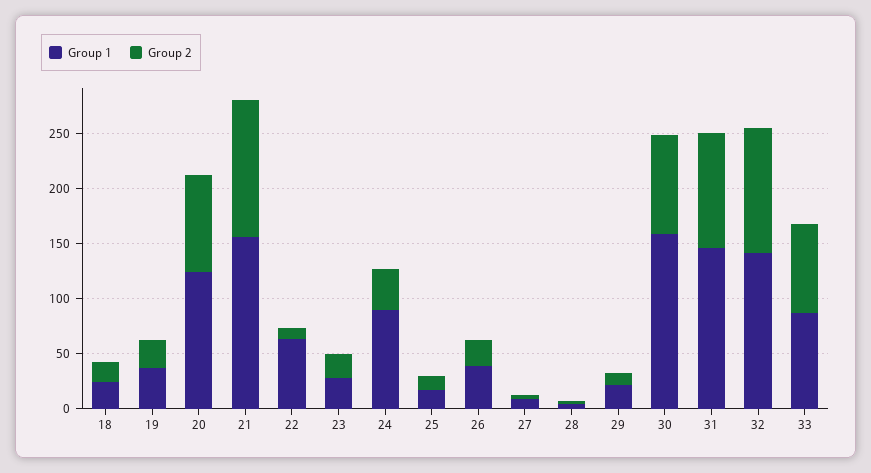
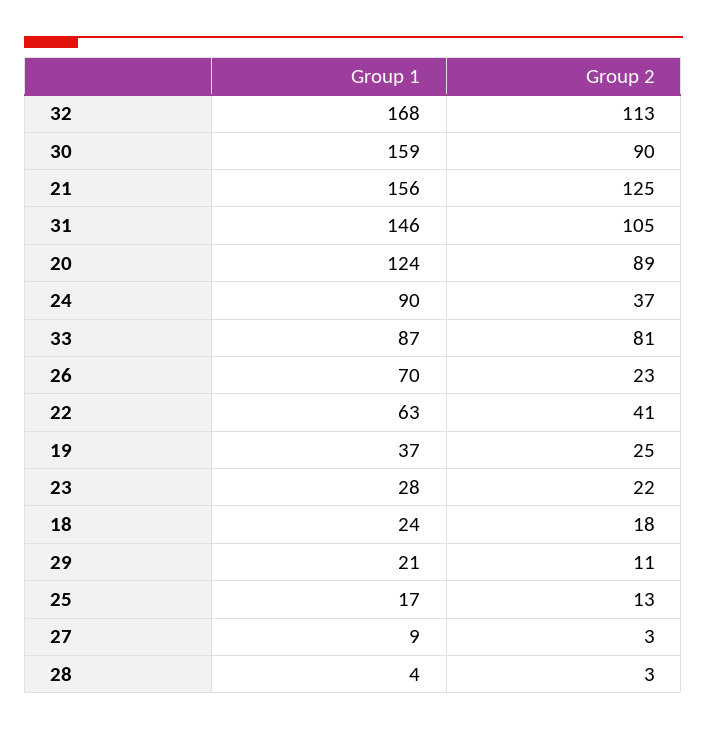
  {
    "Group 1": {
      "18": 24,
      "19": 37,
      "20": 124,
      "21": 156,
      "22": 63,
      "23": 28,
      "24": 90,
      "25": 17,
-     "26": 40,
+     "26": 70,
      "27": 9,
      "28": 4,
      "29": 21,
      "30": 159,
      "31": 146,
-     "32": 140,
+     "32": 168,
      "33": 87
    },
    "Group 2": {
      "18": 18,
      "19": 25,
      "20": 89,
      "21": 125,
-     "22": 10,
+     "22": 41,
      "23": 22,
      "24": 37,
      "25": 13,
      "26": 23,
      "27": 3,
      "28": 3,
      "29": 11,
      "30": 90,
      "31": 105,
      "32": 113,
      "33": 81
    }
  }

